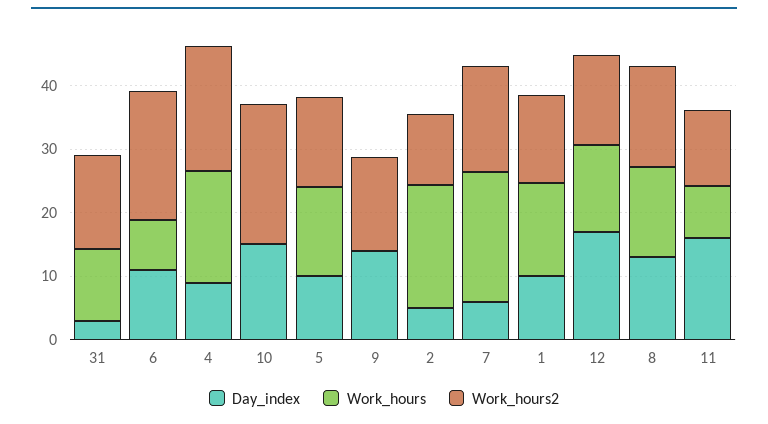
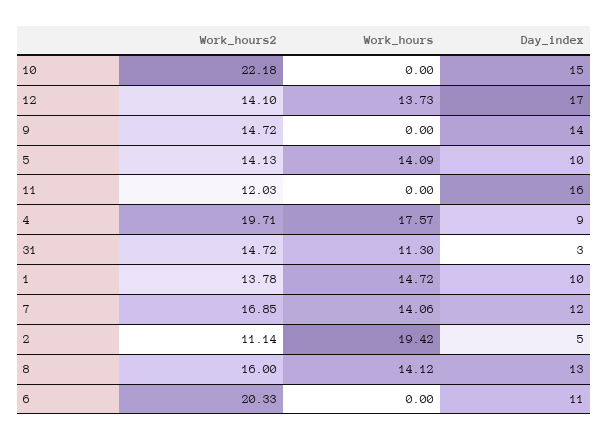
  {
    "Day_index": {
      "31": 3,
      "6": 11,
      "4": 9,
      "10": 15,
      "5": 10,
      "9": 14,
      "2": 5,
-     "7": 6,
+     "7": 12,
      "1": 10,
      "12": 17,
      "8": 13,
      "11": 16
    },
    "Work_hours": {
      "31": 11.3,
-     "6": 8,
+     "6": 0,
      "4": 17.57,
      "10": 0,
      "5": 14.09,
      "9": 0,
      "2": 19.42,
-     "7": 20,
+     "7": 14.06,
      "1": 14.72,
      "12": 13.73,
      "8": 14.12,
-     "11": 8
+     "11": 0
    },
    "Work_hours2": {
      "31": 14.72,
      "6": 20.33,
      "4": 19.71,
      "10": 22.18,
      "5": 14.13,
      "9": 14.72,
      "2": 11.14,
      "7": 16.85,
      "1": 13.78,
      "12": 14.1,
      "8": 16,
      "11": 12.03
    }
  }

